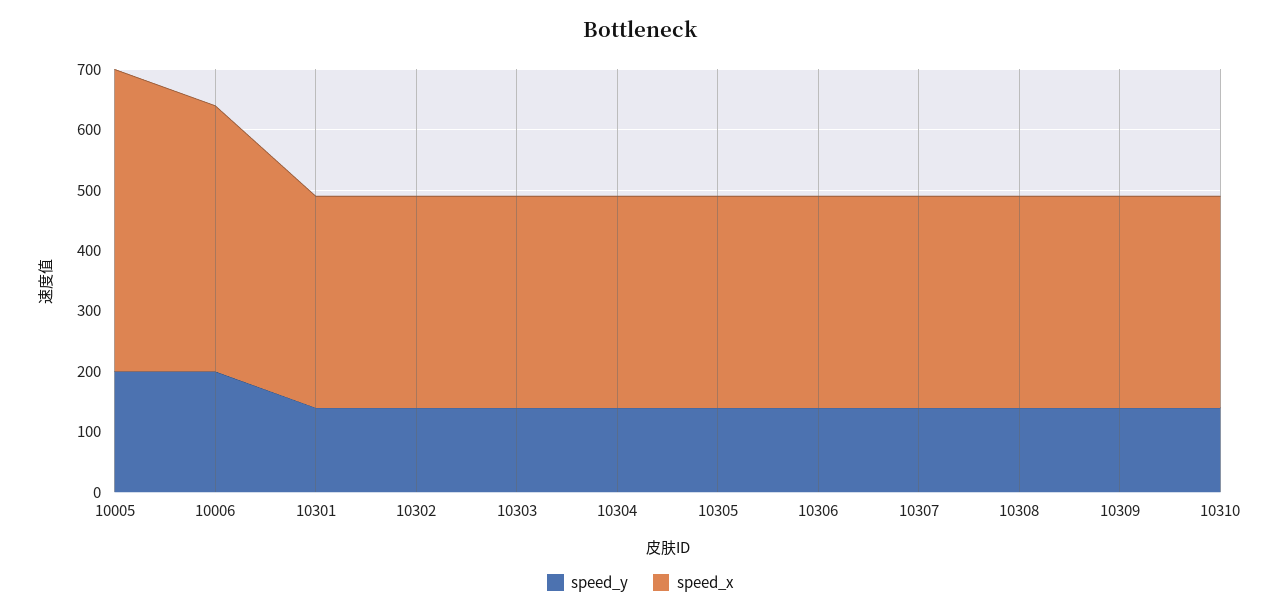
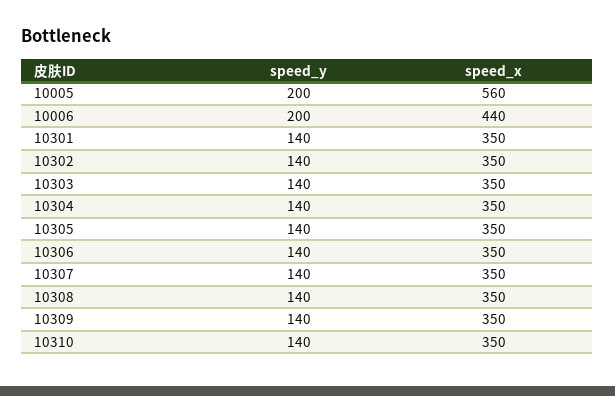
  {
    "speed_y": {
      "10005": 200,
      "10006": 200,
      "10301": 140,
      "10302": 140,
      "10303": 140,
      "10304": 140,
      "10305": 140,
      "10306": 140,
      "10307": 140,
      "10308": 140,
      "10309": 140,
      "10310": 140
    },
    "speed_x": {
-     "10005": 500,
+     "10005": 560,
      "10006": 440,
      "10301": 350,
      "10302": 350,
      "10303": 350,
      "10304": 350,
      "10305": 350,
      "10306": 350,
      "10307": 350,
      "10308": 350,
      "10309": 350,
      "10310": 350
    }
  }

